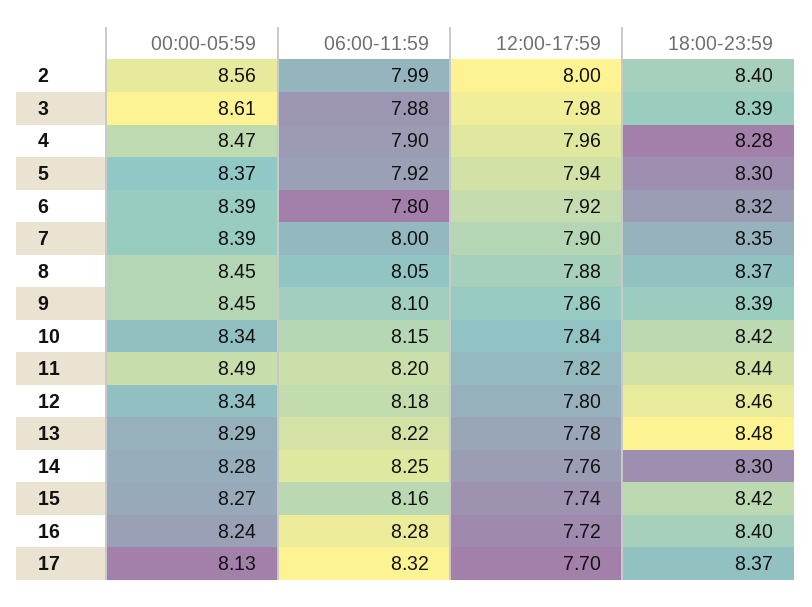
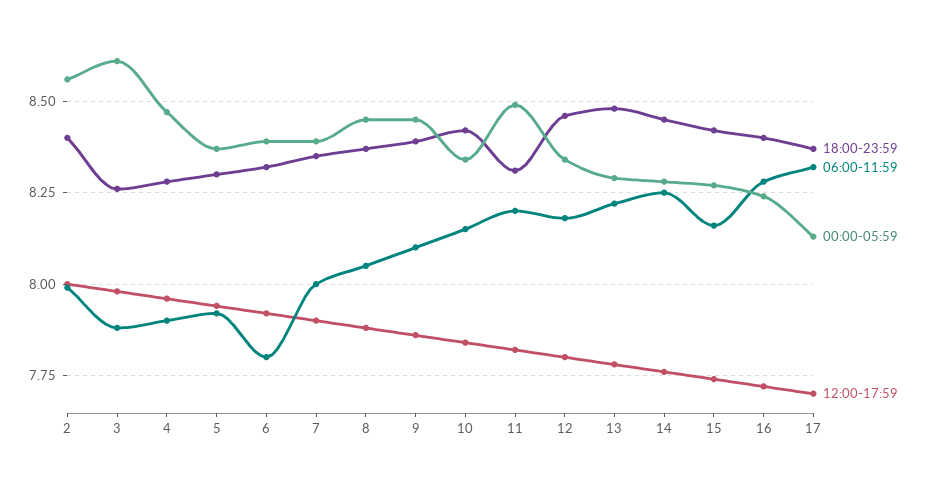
  {
    "00:00-05:59": {
      "2": 8.56,
      "3": 8.61,
      "4": 8.47,
      "5": 8.37,
      "6": 8.39,
      "7": 8.39,
      "8": 8.45,
      "9": 8.45,
      "10": 8.34,
      "11": 8.49,
      "12": 8.34,
      "13": 8.29,
      "14": 8.28,
      "15": 8.27,
      "16": 8.24,
      "17": 8.13
    },
    "06:00-11:59": {
      "2": 7.99,
      "3": 7.88,
      "4": 7.9,
      "5": 7.92,
      "6": 7.8,
      "7": 8,
      "8": 8.05,
      "9": 8.1,
      "10": 8.15,
      "11": 8.2,
      "12": 8.18,
      "13": 8.22,
      "14": 8.25,
      "15": 8.16,
      "16": 8.28,
      "17": 8.32
    },
    "12:00-17:59": {
      "2": 8,
      "3": 7.98,
      "4": 7.96,
      "5": 7.94,
      "6": 7.92,
      "7": 7.9,
      "8": 7.88,
      "9": 7.86,
      "10": 7.84,
      "11": 7.82,
      "12": 7.8,
      "13": 7.78,
      "14": 7.76,
      "15": 7.74,
      "16": 7.72,
      "17": 7.7
    },
    "18:00-23:59": {
      "2": 8.4,
-     "3": 8.39,
+     "3": 8.25,
      "4": 8.28,
      "5": 8.3,
      "6": 8.32,
      "7": 8.35,
      "8": 8.37,
      "9": 8.39,
      "10": 8.42,
-     "11": 8.44,
+     "11": 8.3,
      "12": 8.46,
      "13": 8.48,
-     "14": 8.3,
+     "14": 8.45,
      "15": 8.42,
      "16": 8.4,
      "17": 8.37
    }
  }

